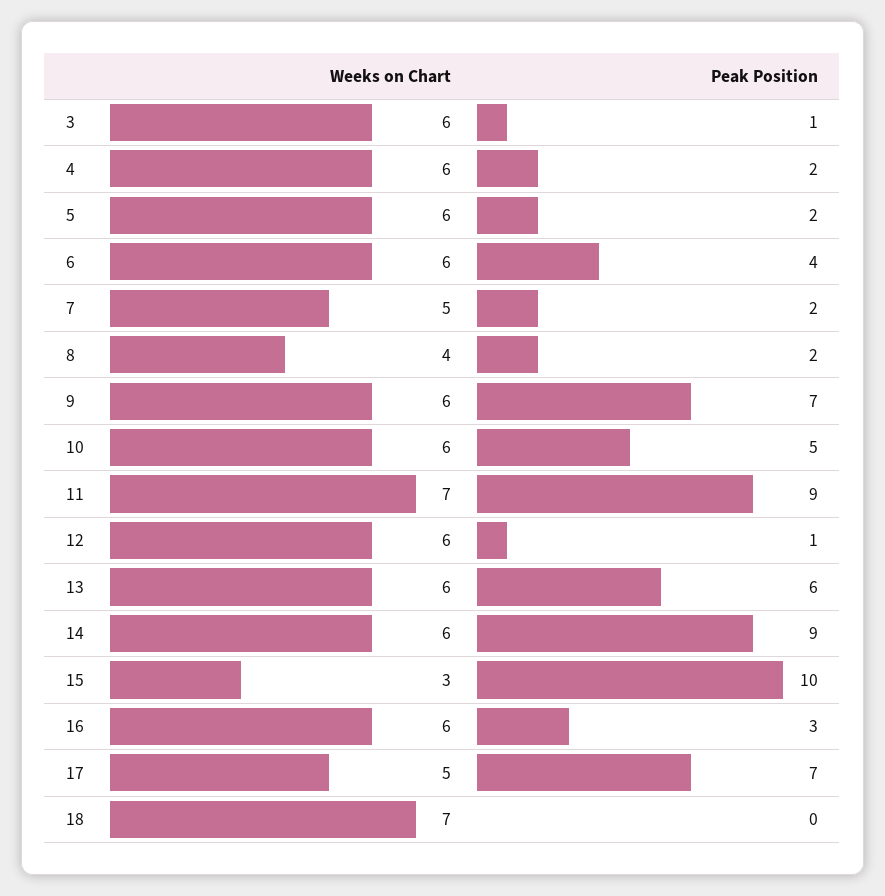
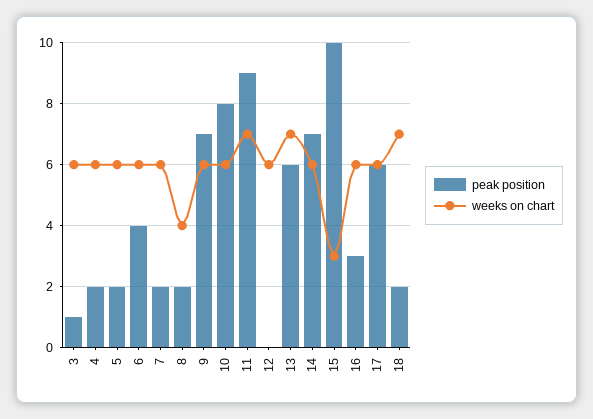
  {
    "Weeks on Chart": {
      "3": 6,
      "4": 6,
      "5": 6,
      "6": 6,
-     "7": 5,
+     "7": 6,
      "8": 4,
      "9": 6,
      "10": 6,
      "11": 7,
      "12": 6,
-     "13": 6,
+     "13": 7,
      "14": 6,
      "15": 3,
      "16": 6,
-     "17": 5,
+     "17": 6,
      "18": 7
    },
    "Peak Position": {
      "3": 1,
      "4": 2,
      "5": 2,
      "6": 4,
      "7": 2,
      "8": 2,
      "9": 7,
-     "10": 5,
+     "10": 8,
      "11": 9,
-     "12": 1,
+     "12": 0,
      "13": 6,
-     "14": 9,
+     "14": 7,
      "15": 10,
      "16": 3,
-     "17": 7,
+     "17": 6,
-     "18": 0
+     "18": 2
    }
  }

